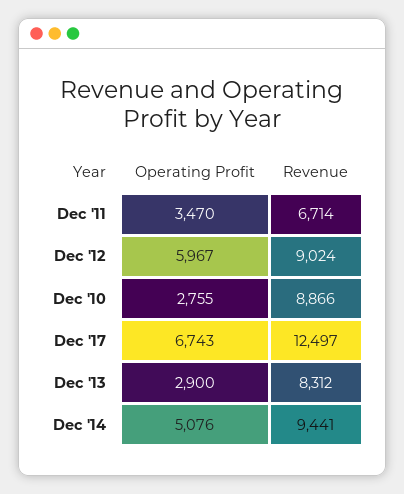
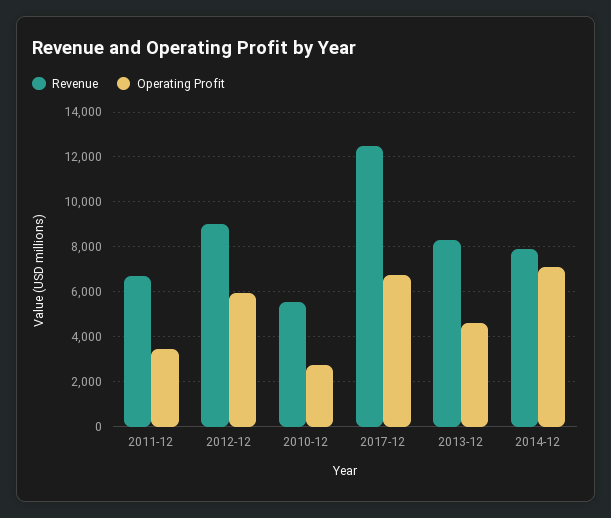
  {
    "Operating Profit": {
      "Dec '11": 3470,
      "Dec '12": 5967,
      "Dec '10": 2755,
      "Dec '17": 6743,
-     "Dec '13": 2900,
+     "Dec '13": 4500,
-     "Dec '14": 5076
+     "Dec '14": 7000
    },
    "Revenue": {
      "Dec '11": 6714,
      "Dec '12": 9024,
-     "Dec '10": 8866,
+     "Dec '10": 5500,
      "Dec '17": 12497,
      "Dec '13": 8312,
-     "Dec '14": 9441
+     "Dec '14": 8000
    }
  }

